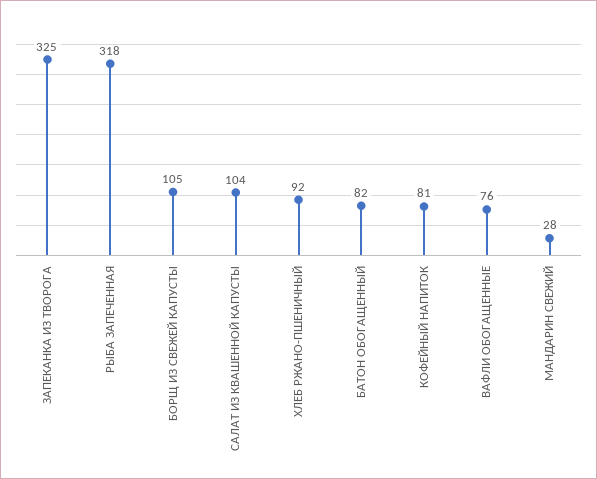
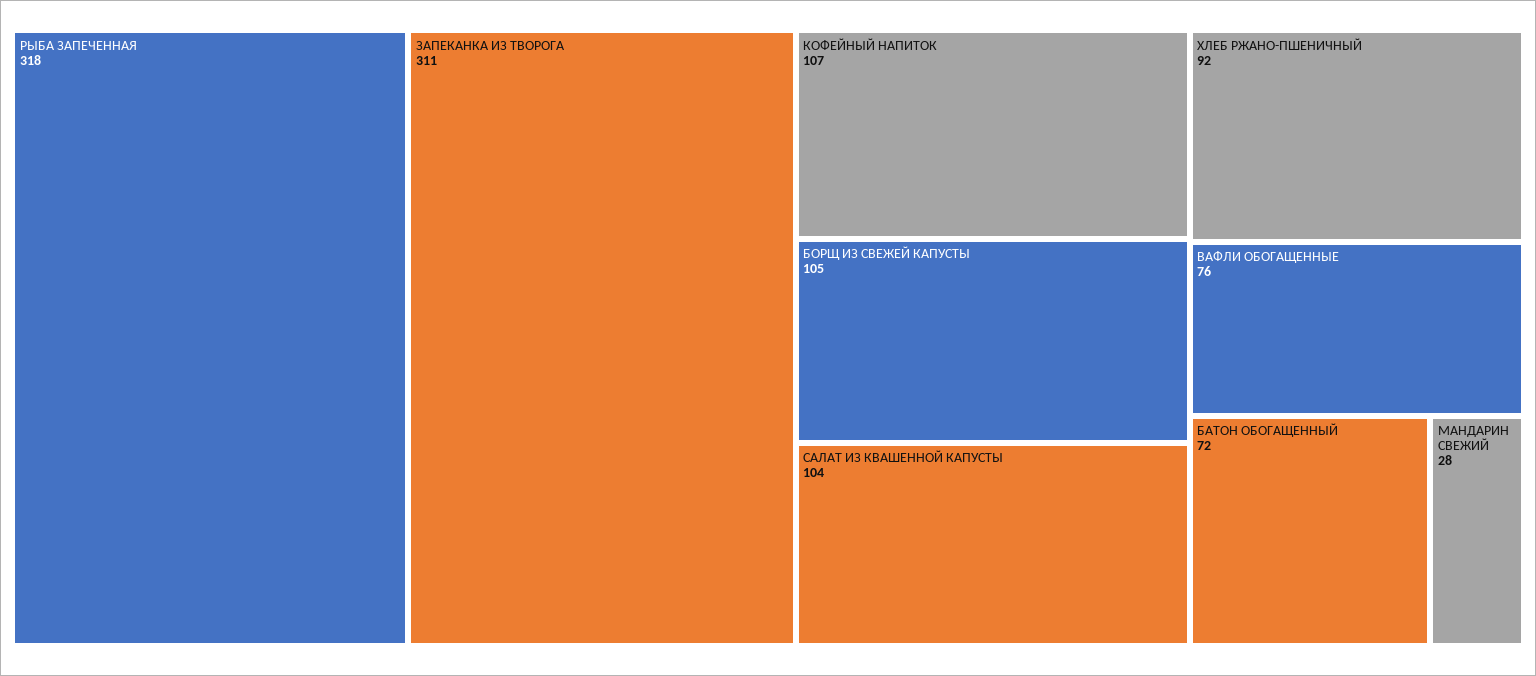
  {
-   "ЗАПЕКАНКА ИЗ ТВОРОГА": 325,
+   "ЗАПЕКАНКА ИЗ ТВОРОГА": 311,
    "РЫБА ЗАПЕЧЕННАЯ": 318,
    "БОРЩ ИЗ СВЕЖЕЙ КАПУСТЫ": 105,
    "САЛАТ ИЗ КВАШЕННОЙ КАПУСТЫ": 104,
    "ХЛЕБ РЖАНО-ПШЕНИЧНЫЙ": 92,
-   "БАТОН ОБОГАЩЕННЫЙ": 82,
+   "БАТОН ОБОГАЩЕННЫЙ": 72,
-   "КОФЕЙНЫЙ НАПИТОК": 81,
+   "КОФЕЙНЫЙ НАПИТОК": 107,
    "ВАФЛИ ОБОГАЩЕННЫЕ": 76,
    "МАНДАРИН СВЕЖИЙ": 28
  }

